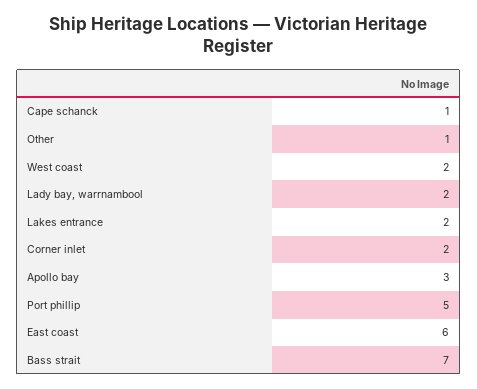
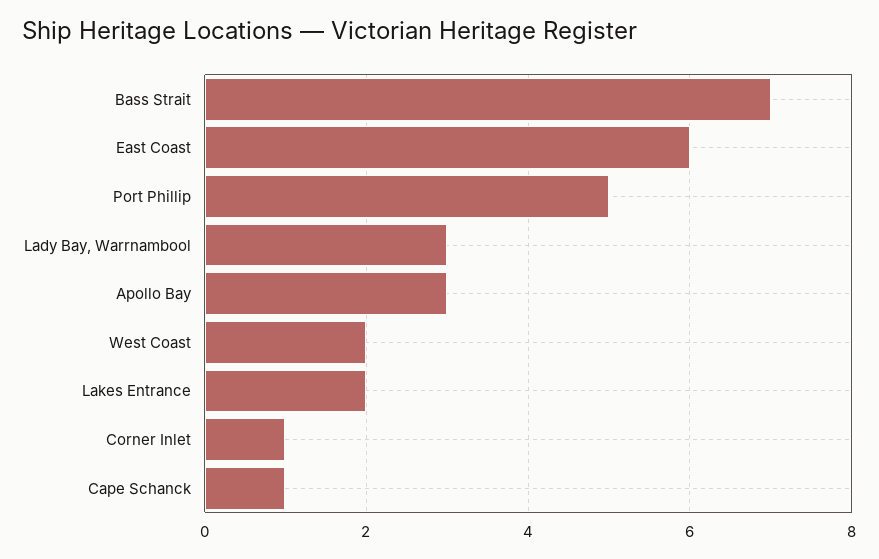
  {
    "Cape schanck": 1,
-   "Other": 1,
    "West coast": 2,
-   "Lady bay, warrnambool": 2,
+   "Lady bay, warrnambool": 3,
    "Lakes entrance": 2,
-   "Corner inlet": 2,
+   "Corner inlet": 1,
    "Apollo bay": 3,
    "Port phillip": 5,
    "East coast": 6,
    "Bass strait": 7
  }

